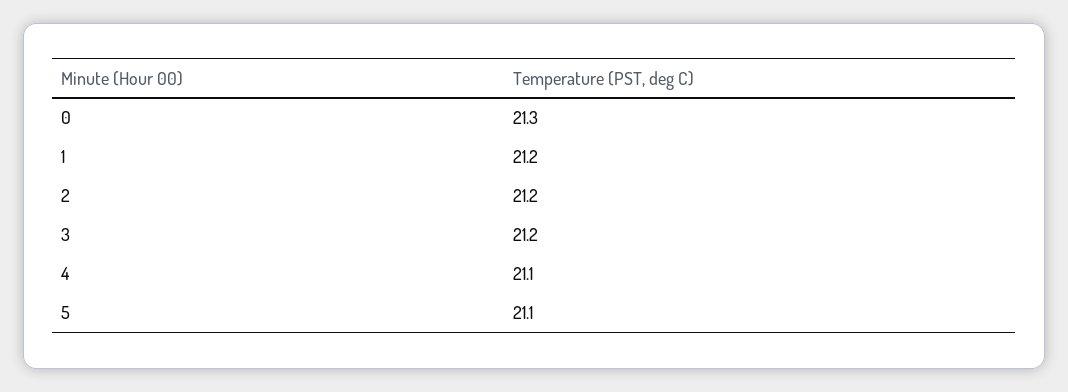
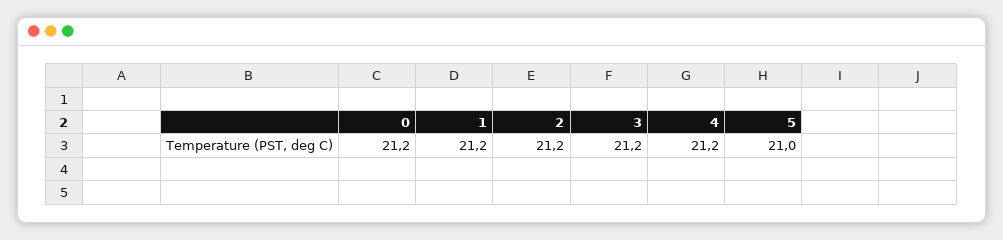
  {
-   "0": 21.3,
+   "0": 21.2,
    "1": 21.2,
    "2": 21.2,
    "3": 21.2,
-   "4": 21.1,
+   "4": 21.2,
-   "5": 21.1
+   "5": 21
  }

